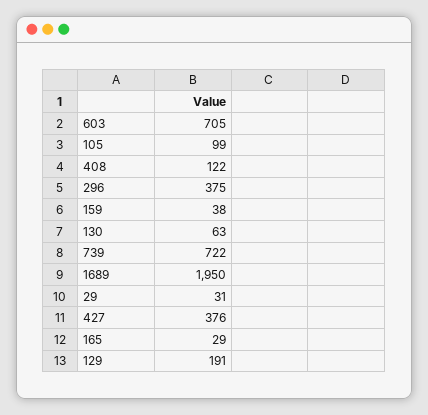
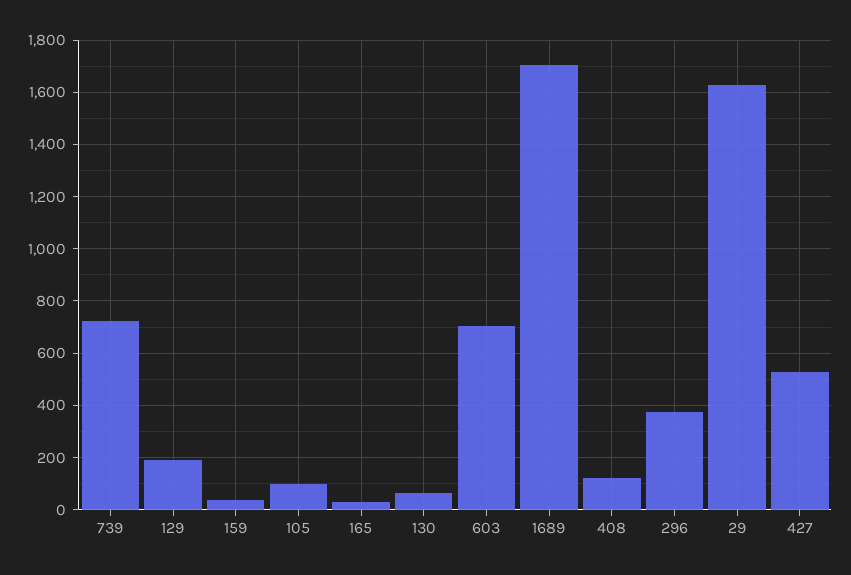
  {
    "603": 705,
    "105": 99,
    "408": 122,
    "296": 375,
    "159": 38,
    "130": 63,
    "739": 722,
-   "1689": 1950,
+   "1689": 1700,
-   "29": 31,
+   "29": 1625,
-   "427": 376,
+   "427": 525,
    "165": 29,
    "129": 191
  }

